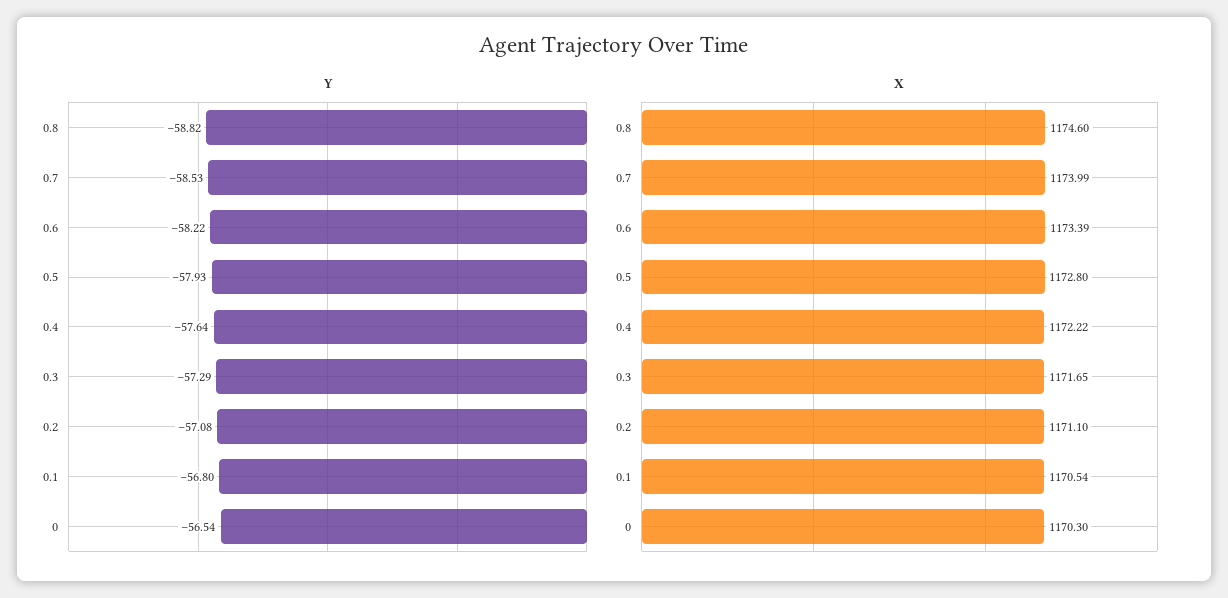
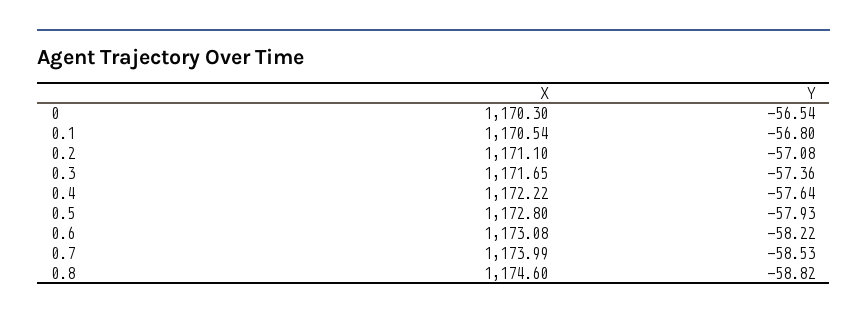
  {
    "Y": {
      "0.8": -58.82,
      "0.7": -58.53,
      "0.6": -58.22,
      "0.5": -57.93,
      "0.4": -57.64,
-     "0.3": -57.29,
+     "0.3": -57.36,
      "0.2": -57.08,
      "0.1": -56.8,
      "0": -56.54
    },
    "X": {
      "0.8": 1174.6,
      "0.7": 1173.99,
-     "0.6": 1173.39,
+     "0.6": 1173.08,
      "0.5": 1172.8,
      "0.4": 1172.22,
      "0.3": 1171.65,
      "0.2": 1171.1,
      "0.1": 1170.54,
      "0": 1170.3
    }
  }

